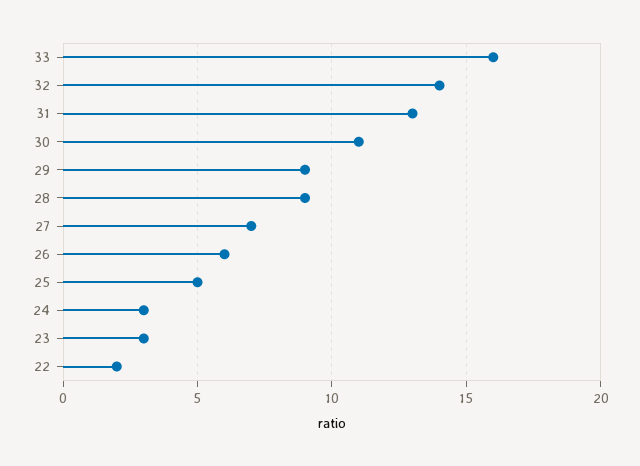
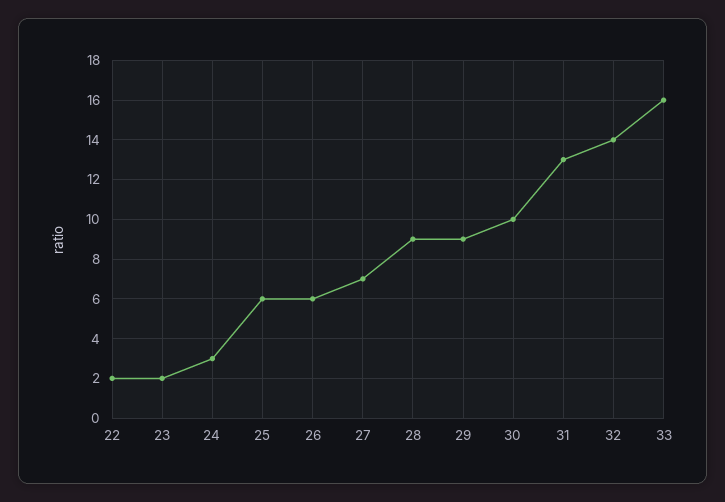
  {
    "33": 16,
    "32": 14,
    "31": 13,
-   "30": 11,
+   "30": 10,
    "29": 9,
    "28": 9,
    "27": 7,
    "26": 6,
-   "25": 5,
+   "25": 6,
    "24": 3,
-   "23": 3,
+   "23": 2,
    "22": 2
  }

